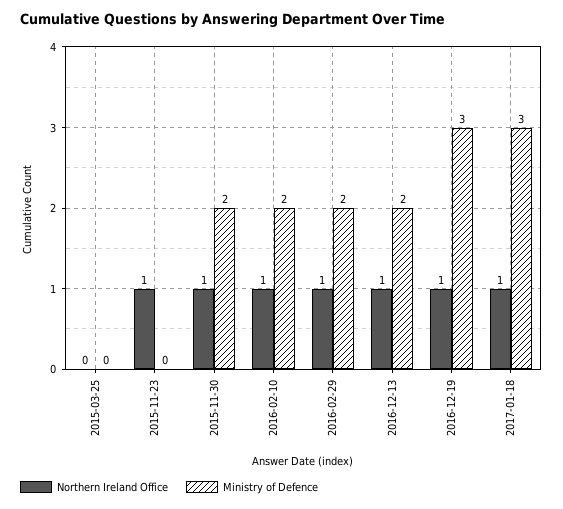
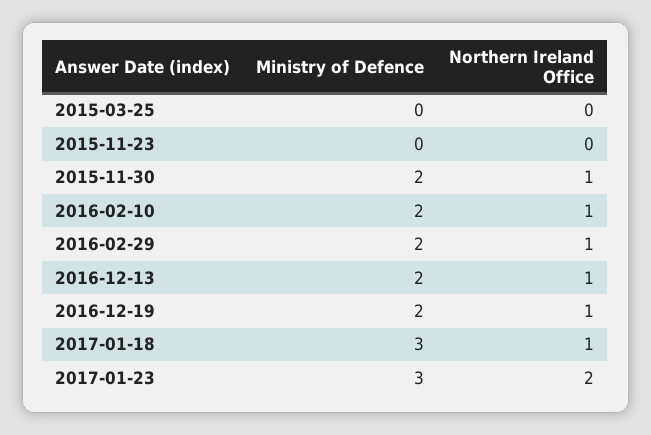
  {
    "Northern Ireland Office": {
      "2015-03-25": 0,
-     "2015-11-23": 1,
+     "2015-11-23": 0,
      "2015-11-30": 1,
      "2016-02-10": 1,
      "2016-02-29": 1,
      "2016-12-13": 1,
      "2016-12-19": 1,
-     "2017-01-18": 1
+     "2017-01-18": 1,
+     "2017-01-23": 2
    },
    "Ministry of Defence": {
      "2015-03-25": 0,
      "2015-11-23": 0,
      "2015-11-30": 2,
      "2016-02-10": 2,
      "2016-02-29": 2,
      "2016-12-13": 2,
-     "2016-12-19": 3,
+     "2016-12-19": 2,
-     "2017-01-18": 3
+     "2017-01-18": 3,
+     "2017-01-23": 3
    }
  }

